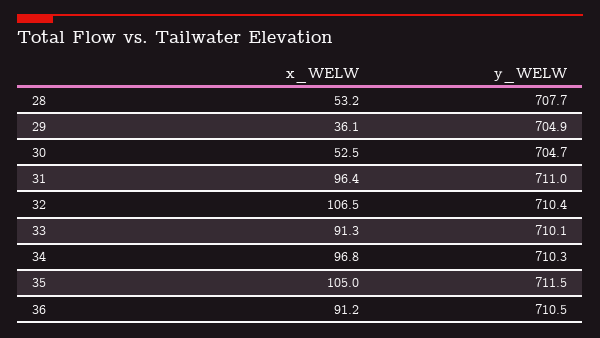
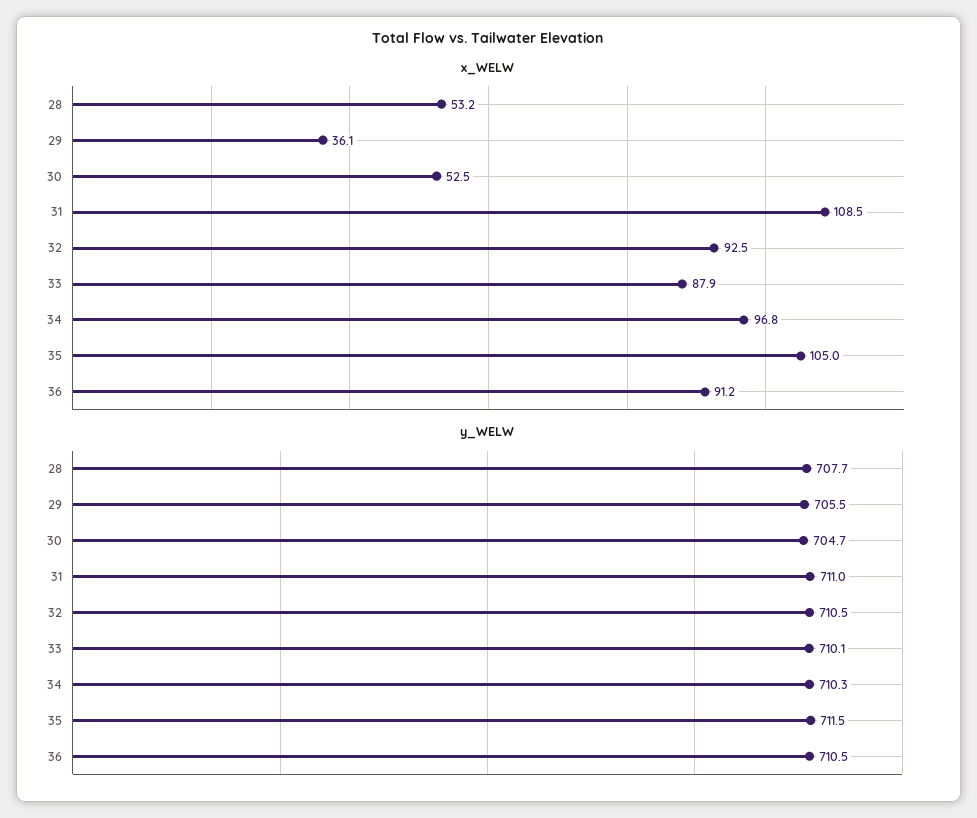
  {
    "x_WELW": {
      "28": 53.2,
      "29": 36.1,
      "30": 52.5,
-     "31": 96.4,
+     "31": 108.5,
-     "32": 106.5,
+     "32": 92.5,
-     "33": 91.3,
+     "33": 87.9,
      "34": 96.8,
      "35": 105,
      "36": 91.2
    },
    "y_WELW": {
      "28": 707.7,
-     "29": 704.9,
+     "29": 705.5,
      "30": 704.7,
      "31": 711,
-     "32": 710.4,
+     "32": 710.5,
      "33": 710.1,
      "34": 710.3,
      "35": 711.5,
      "36": 710.5
    }
  }

